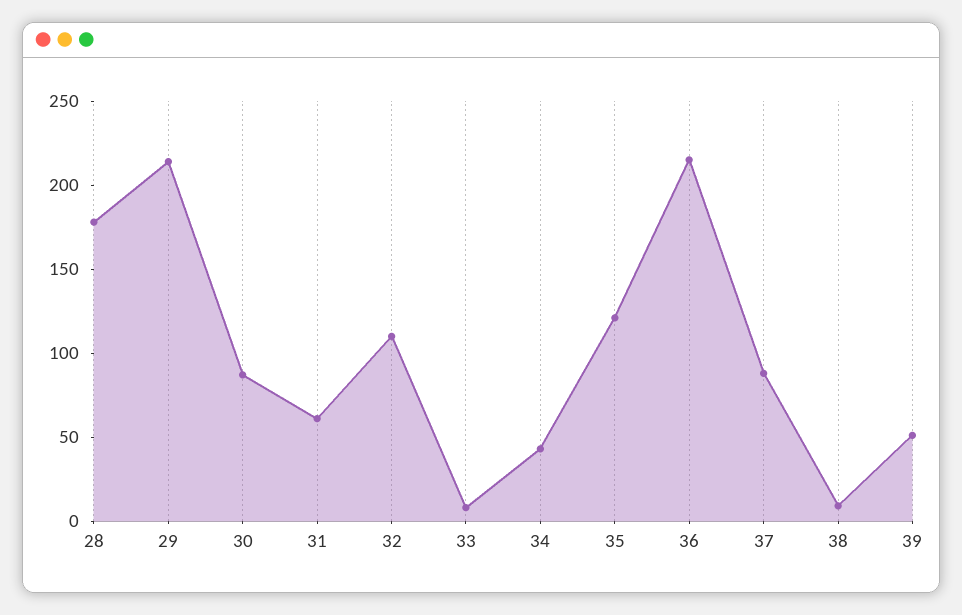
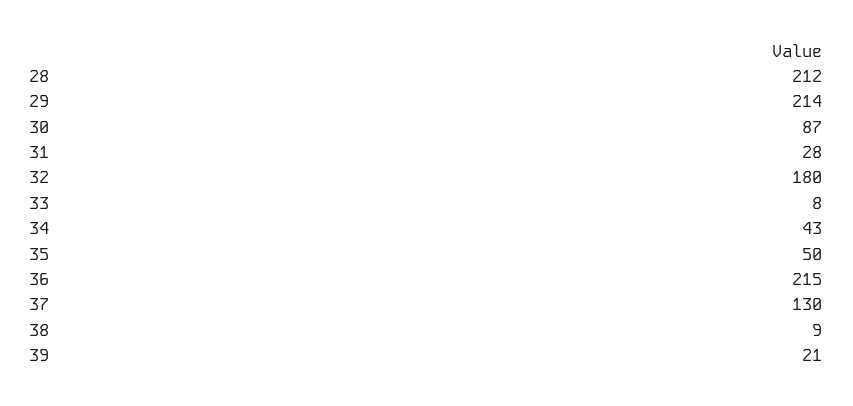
  {
-   "28": 180,
+   "28": 212,
    "29": 214,
    "30": 87,
-   "31": 60,
+   "31": 28,
-   "32": 110,
+   "32": 180,
    "33": 8,
    "34": 43,
-   "35": 120,
+   "35": 50,
    "36": 215,
-   "37": 90,
+   "37": 130,
    "38": 9,
-   "39": 50
+   "39": 21
  }

